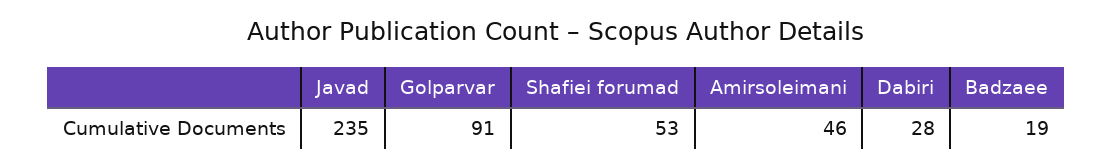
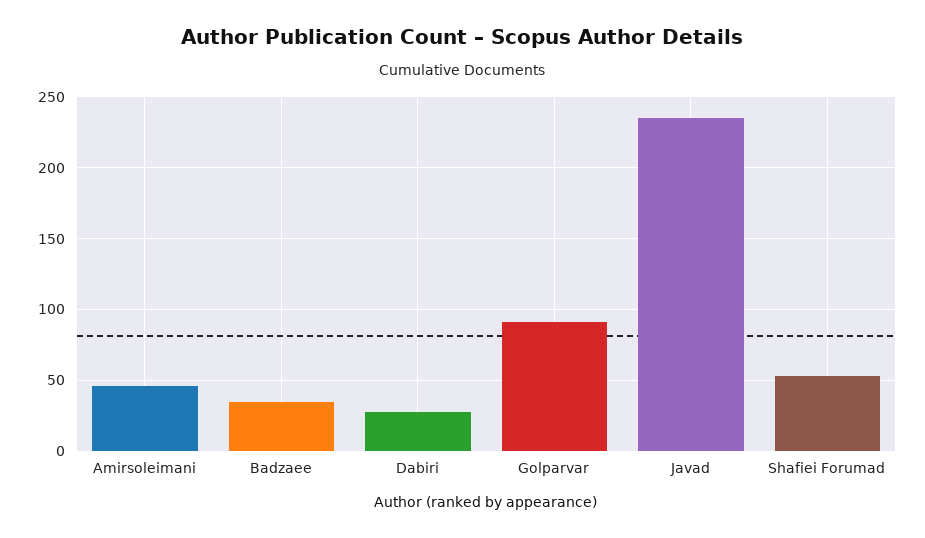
  {
    "Javad": 235,
    "Golparvar": 91,
    "Shafiei forumad": 53,
    "Amirsoleimani": 46,
    "Dabiri": 28,
-   "Badzaee": 19
+   "Badzaee": 35
  }

